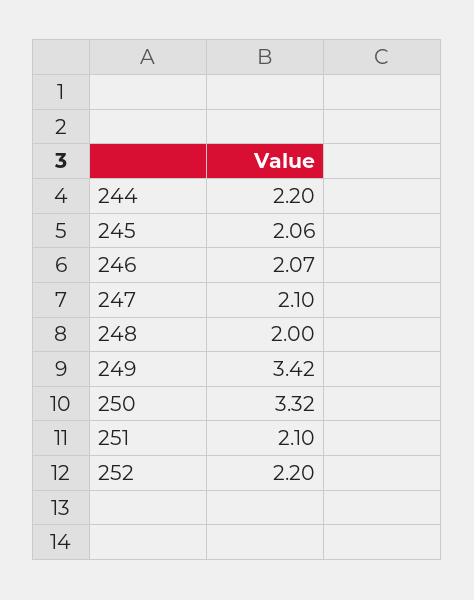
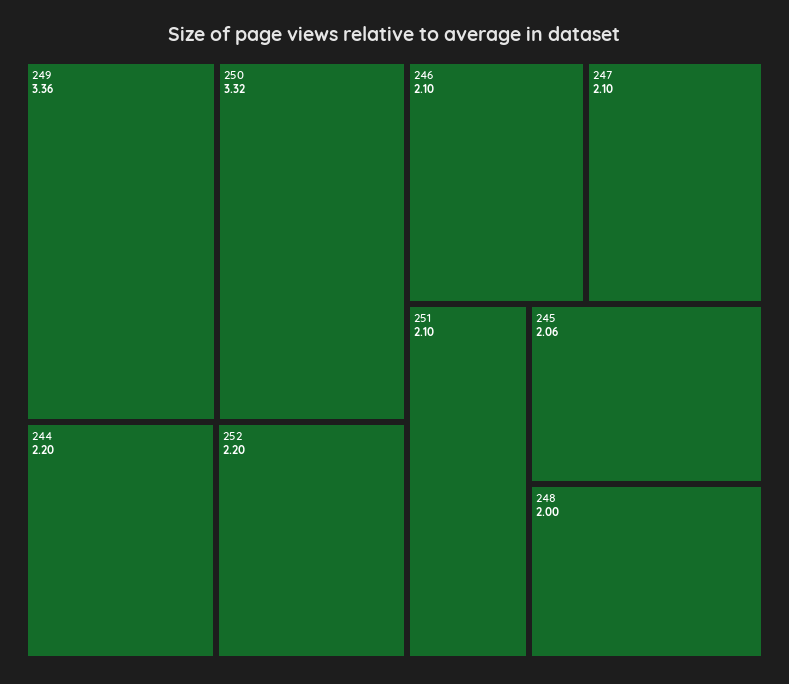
  {
    "244": 2.2,
    "245": 2.06,
-   "246": 2.07,
+   "246": 2.1,
    "247": 2.1,
    "248": 2,
-   "249": 3.42,
+   "249": 3.36,
    "250": 3.32,
    "251": 2.1,
    "252": 2.2
  }

